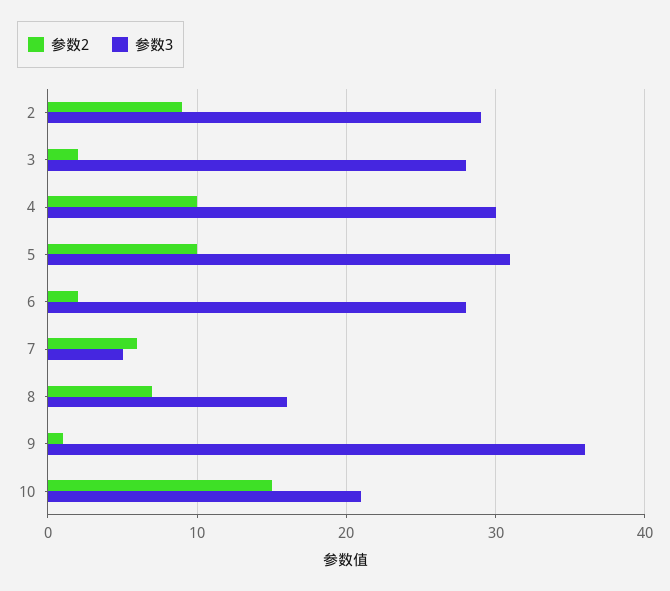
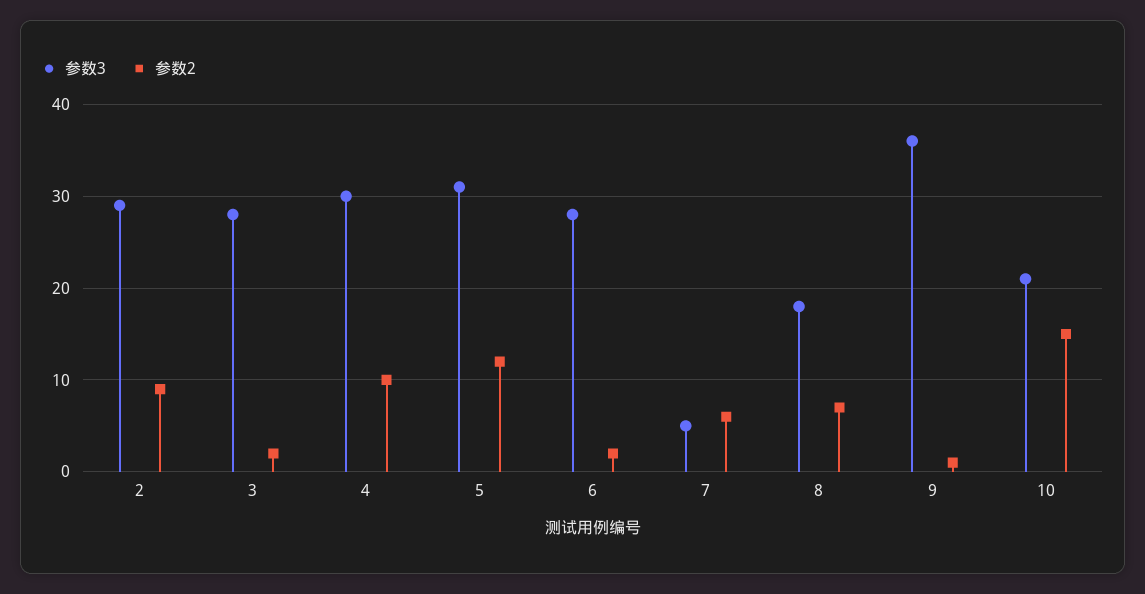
  {
    "参数2": {
      "2": 9,
      "3": 2,
      "4": 10,
-     "5": 10,
+     "5": 12,
      "6": 2,
      "7": 6,
      "8": 7,
      "9": 1,
      "10": 15
    },
    "参数3": {
      "2": 29,
      "3": 28,
      "4": 30,
      "5": 31,
      "6": 28,
      "7": 5,
-     "8": 16,
+     "8": 18,
      "9": 36,
      "10": 21
    }
  }

